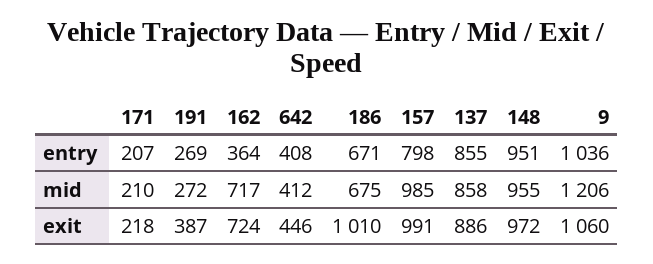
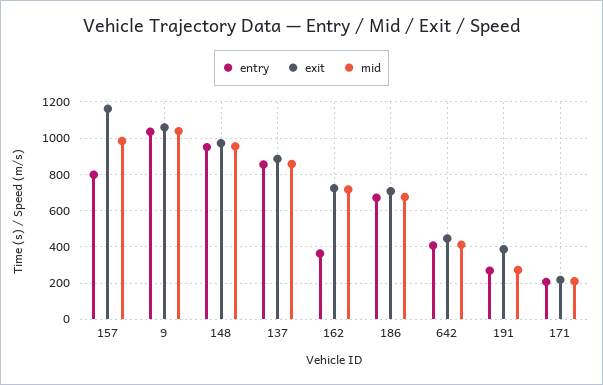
  {
    "entry": {
      "171": 207,
      "191": 269,
      "162": 364,
      "642": 408,
      "186": 671,
      "157": 798,
      "137": 855,
      "148": 951,
      "9": 1036
    },
    "mid": {
      "171": 210,
      "191": 272,
      "162": 717,
      "642": 412,
      "186": 675,
      "157": 985,
      "137": 858,
      "148": 955,
-     "9": 1206
+     "9": 1050
    },
    "exit": {
      "171": 218,
      "191": 387,
      "162": 724,
      "642": 446,
-     "186": 1010,
+     "186": 700,
-     "157": 991,
+     "157": 1150,
      "137": 886,
      "148": 972,
      "9": 1060
    }
  }

